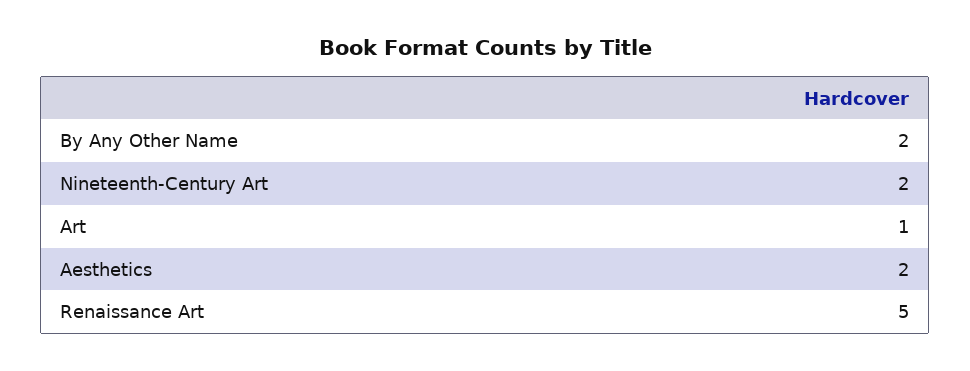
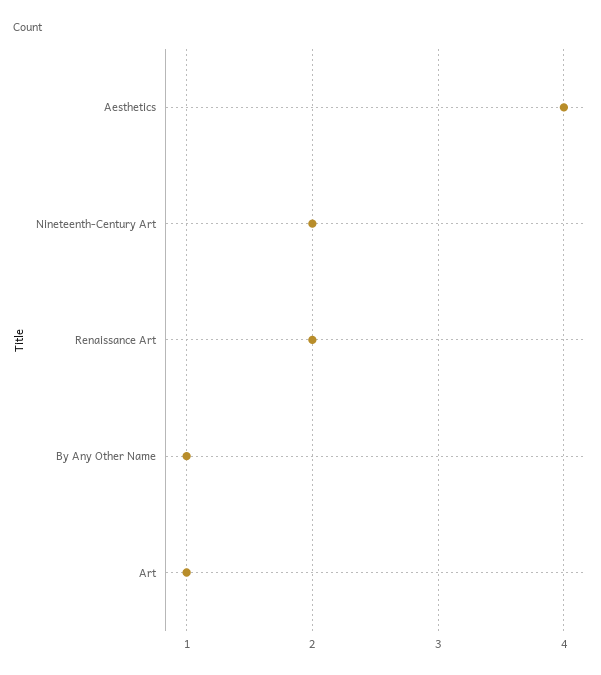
  {
-   "By Any Other Name": 2,
+   "By Any Other Name": 1,
    "Nineteenth-Century Art": 2,
    "Art": 1,
-   "Aesthetics": 2,
+   "Aesthetics": 4,
-   "Renaissance Art": 5
+   "Renaissance Art": 2
  }

